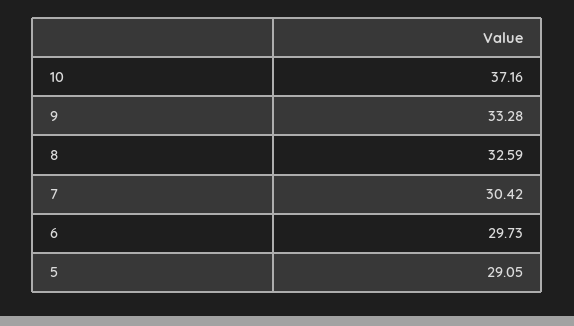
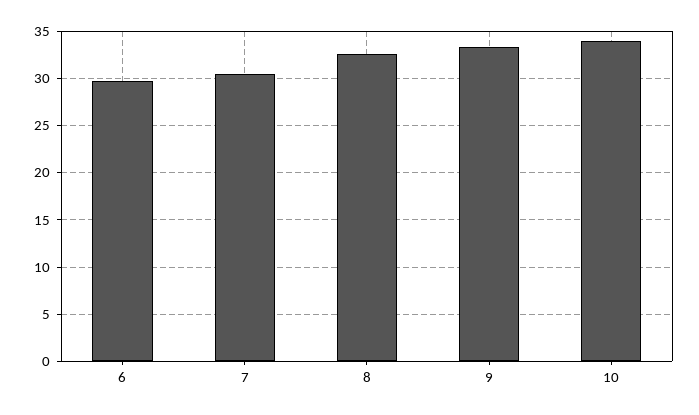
  {
-   "10": 37.16,
+   "10": 34,
    "9": 33.28,
    "8": 32.59,
    "7": 30.42,
-   "6": 29.73,
+   "6": 29.73
-   "5": 29.05
  }

